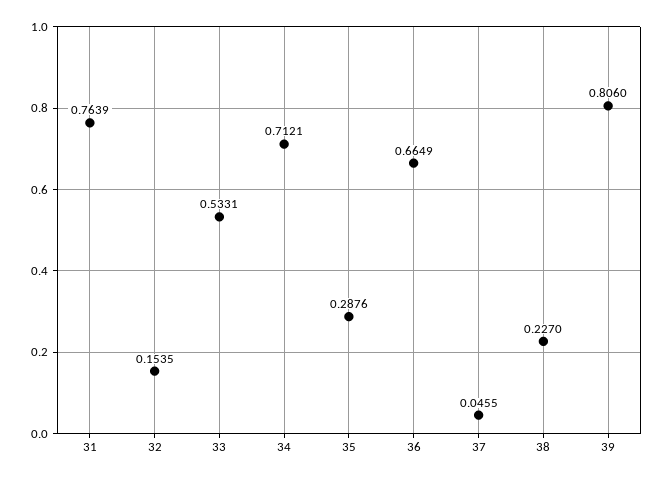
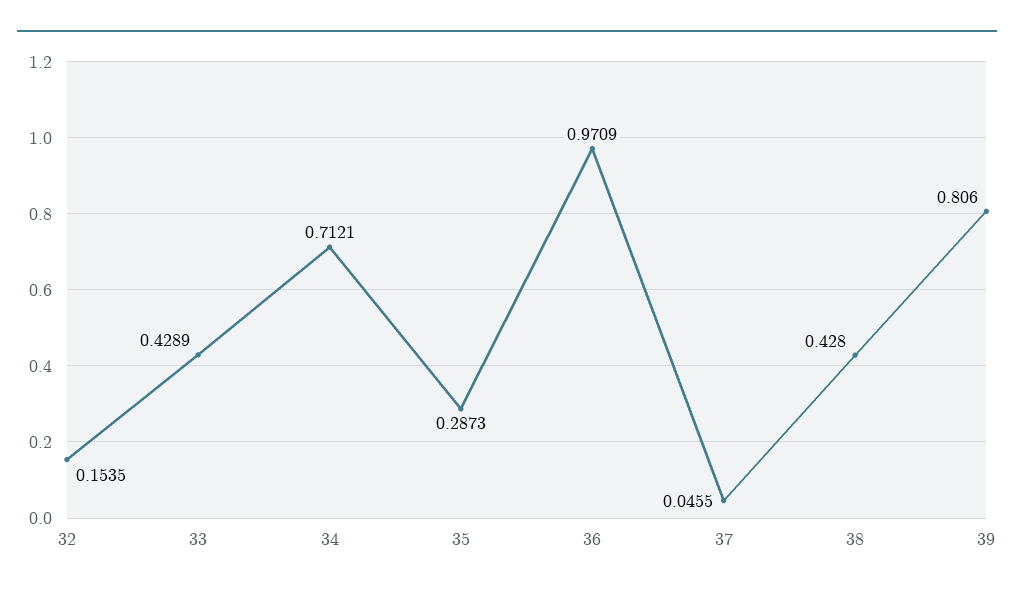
  {
-   "31": 0.7639,
    "32": 0.1535,
-   "33": 0.5331,
+   "33": 0.4289,
    "34": 0.7121,
-   "35": 0.2876,
+   "35": 0.2873,
-   "36": 0.6649,
+   "36": 0.9709,
    "37": 0.0455,
-   "38": 0.227,
+   "38": 0.428,
    "39": 0.806
  }

